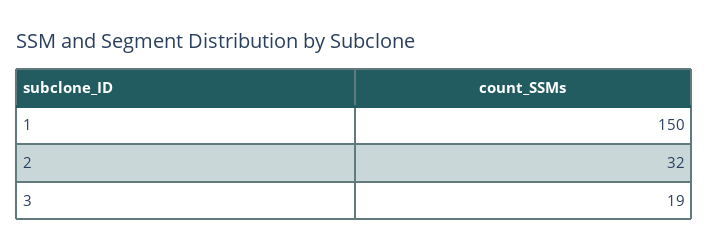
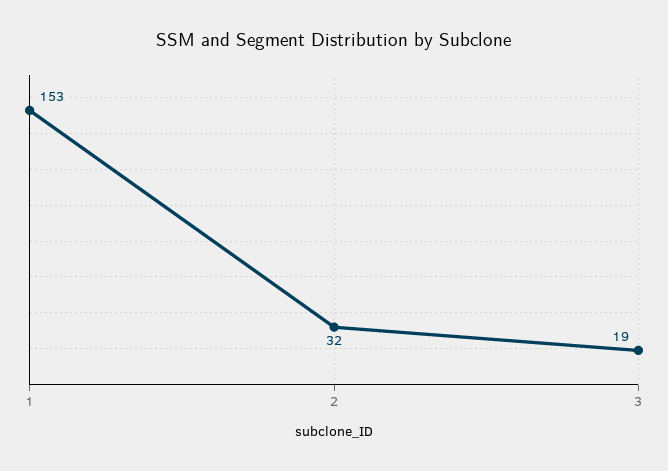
  {
-   "1": 150,
+   "1": 153,
    "2": 32,
    "3": 19
  }

